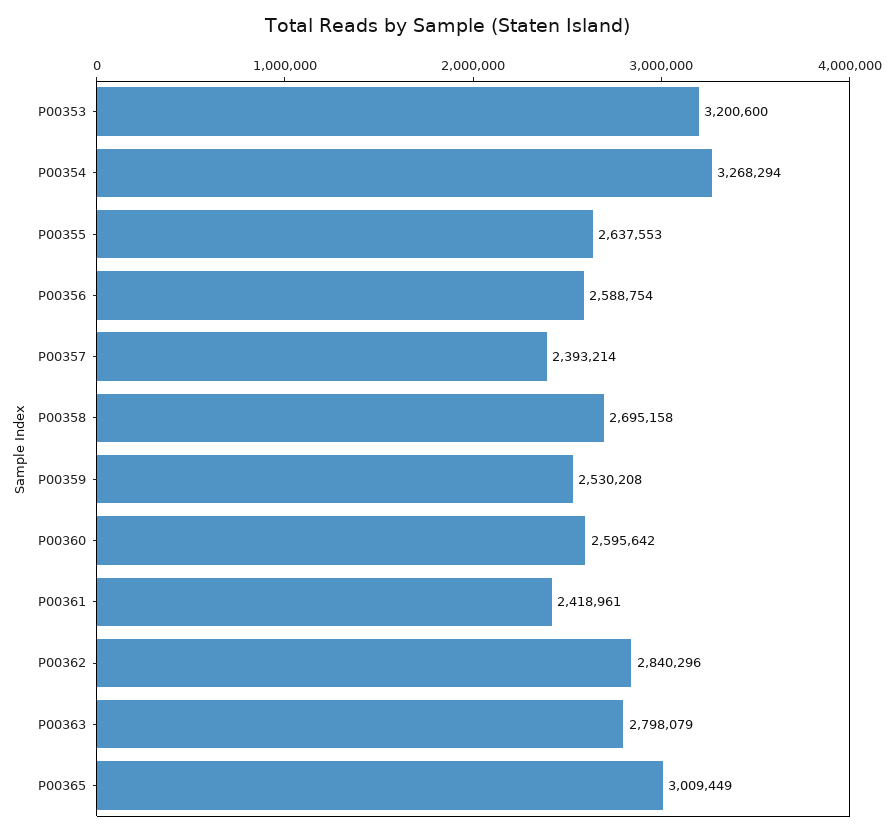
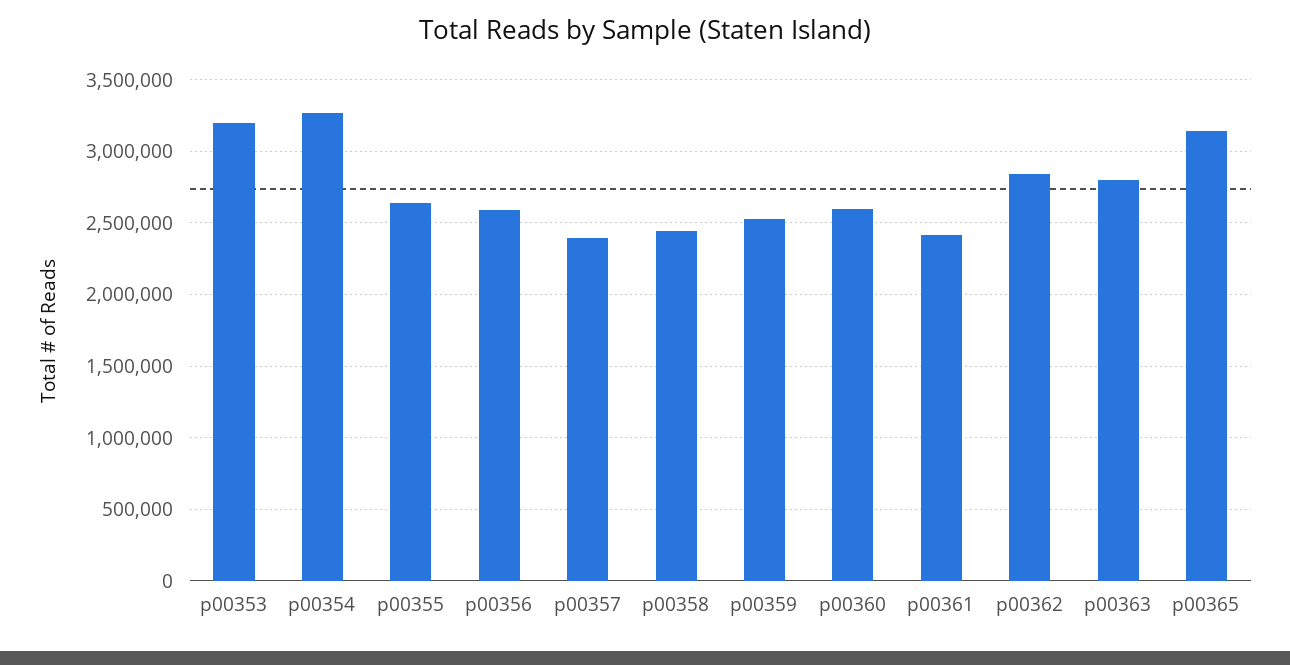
  {
    "P00353": 3200600,
    "P00354": 3268294,
    "P00355": 2637553,
    "P00356": 2588754,
    "P00357": 2393214,
-   "P00358": 2695158,
+   "P00358": 2450000,
    "P00359": 2530208,
    "P00360": 2595642,
    "P00361": 2418961,
    "P00362": 2840296,
    "P00363": 2798079,
-   "P00365": 3009449
+   "P00365": 3150000
  }

